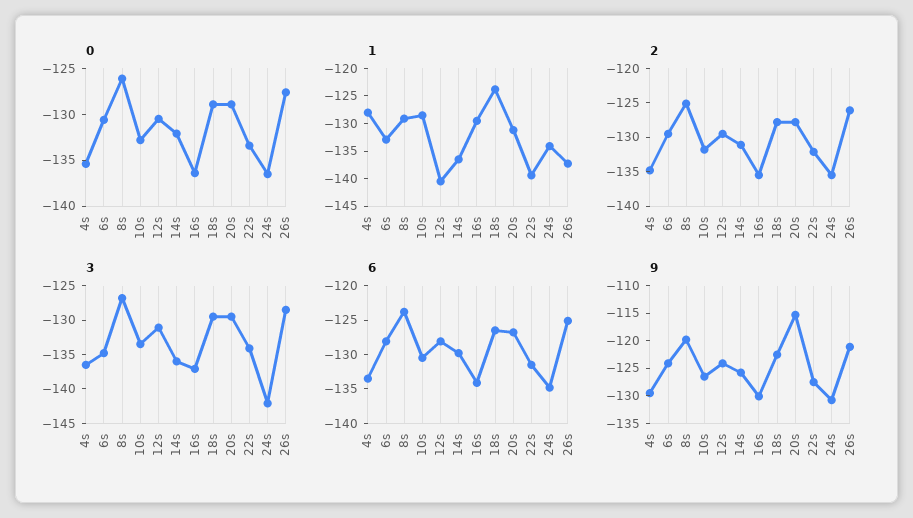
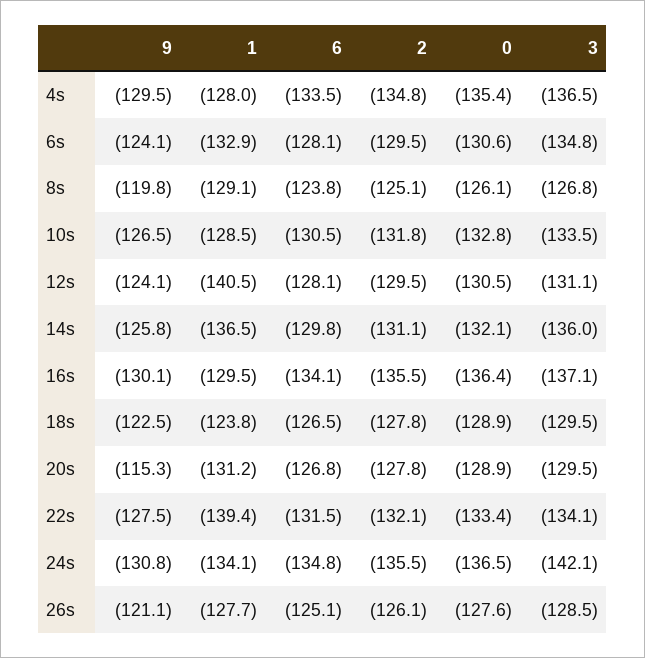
  {
    "0": {
      "4s": -135.4,
      "6s": -130.6,
      "8s": -126.1,
      "10s": -132.8,
      "12s": -130.5,
      "14s": -132.1,
      "16s": -136.4,
      "18s": -128.9,
      "20s": -128.9,
      "22s": -133.4,
      "24s": -136.5,
      "26s": -127.6
    },
    "1": {
      "4s": -128,
      "6s": -132.9,
      "8s": -129.1,
      "10s": -128.5,
      "12s": -140.5,
      "14s": -136.5,
      "16s": -129.5,
      "18s": -123.8,
      "20s": -131.2,
      "22s": -139.4,
      "24s": -134.1,
-     "26s": -137.5
+     "26s": -127.7
    },
    "2": {
      "4s": -134.8,
      "6s": -129.5,
      "8s": -125.1,
      "10s": -131.8,
      "12s": -129.5,
      "14s": -131.1,
      "16s": -135.5,
      "18s": -127.8,
      "20s": -127.8,
      "22s": -132.1,
      "24s": -135.5,
      "26s": -126.1
    },
    "3": {
      "4s": -136.5,
      "6s": -134.8,
      "8s": -126.8,
      "10s": -133.5,
      "12s": -131.1,
      "14s": -136,
      "16s": -137.1,
      "18s": -129.5,
      "20s": -129.5,
      "22s": -134.1,
      "24s": -142.1,
      "26s": -128.5
    },
    "6": {
      "4s": -133.5,
      "6s": -128.1,
      "8s": -123.8,
      "10s": -130.5,
      "12s": -128.1,
      "14s": -129.8,
      "16s": -134.1,
      "18s": -126.5,
      "20s": -126.8,
      "22s": -131.5,
      "24s": -134.8,
      "26s": -125.1
    },
    "9": {
      "4s": -129.5,
      "6s": -124.1,
      "8s": -119.8,
      "10s": -126.5,
      "12s": -124.1,
      "14s": -125.8,
      "16s": -130.1,
      "18s": -122.5,
      "20s": -115.3,
      "22s": -127.5,
      "24s": -130.8,
      "26s": -121.1
    }
  }

